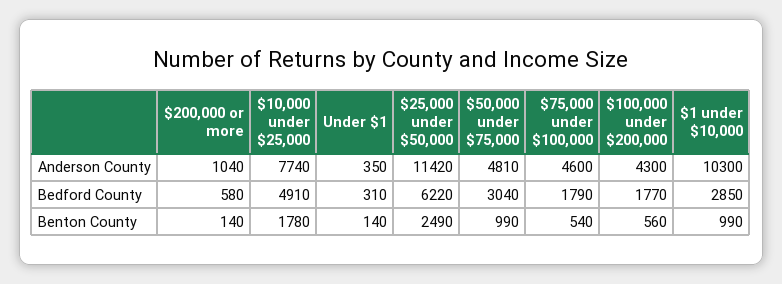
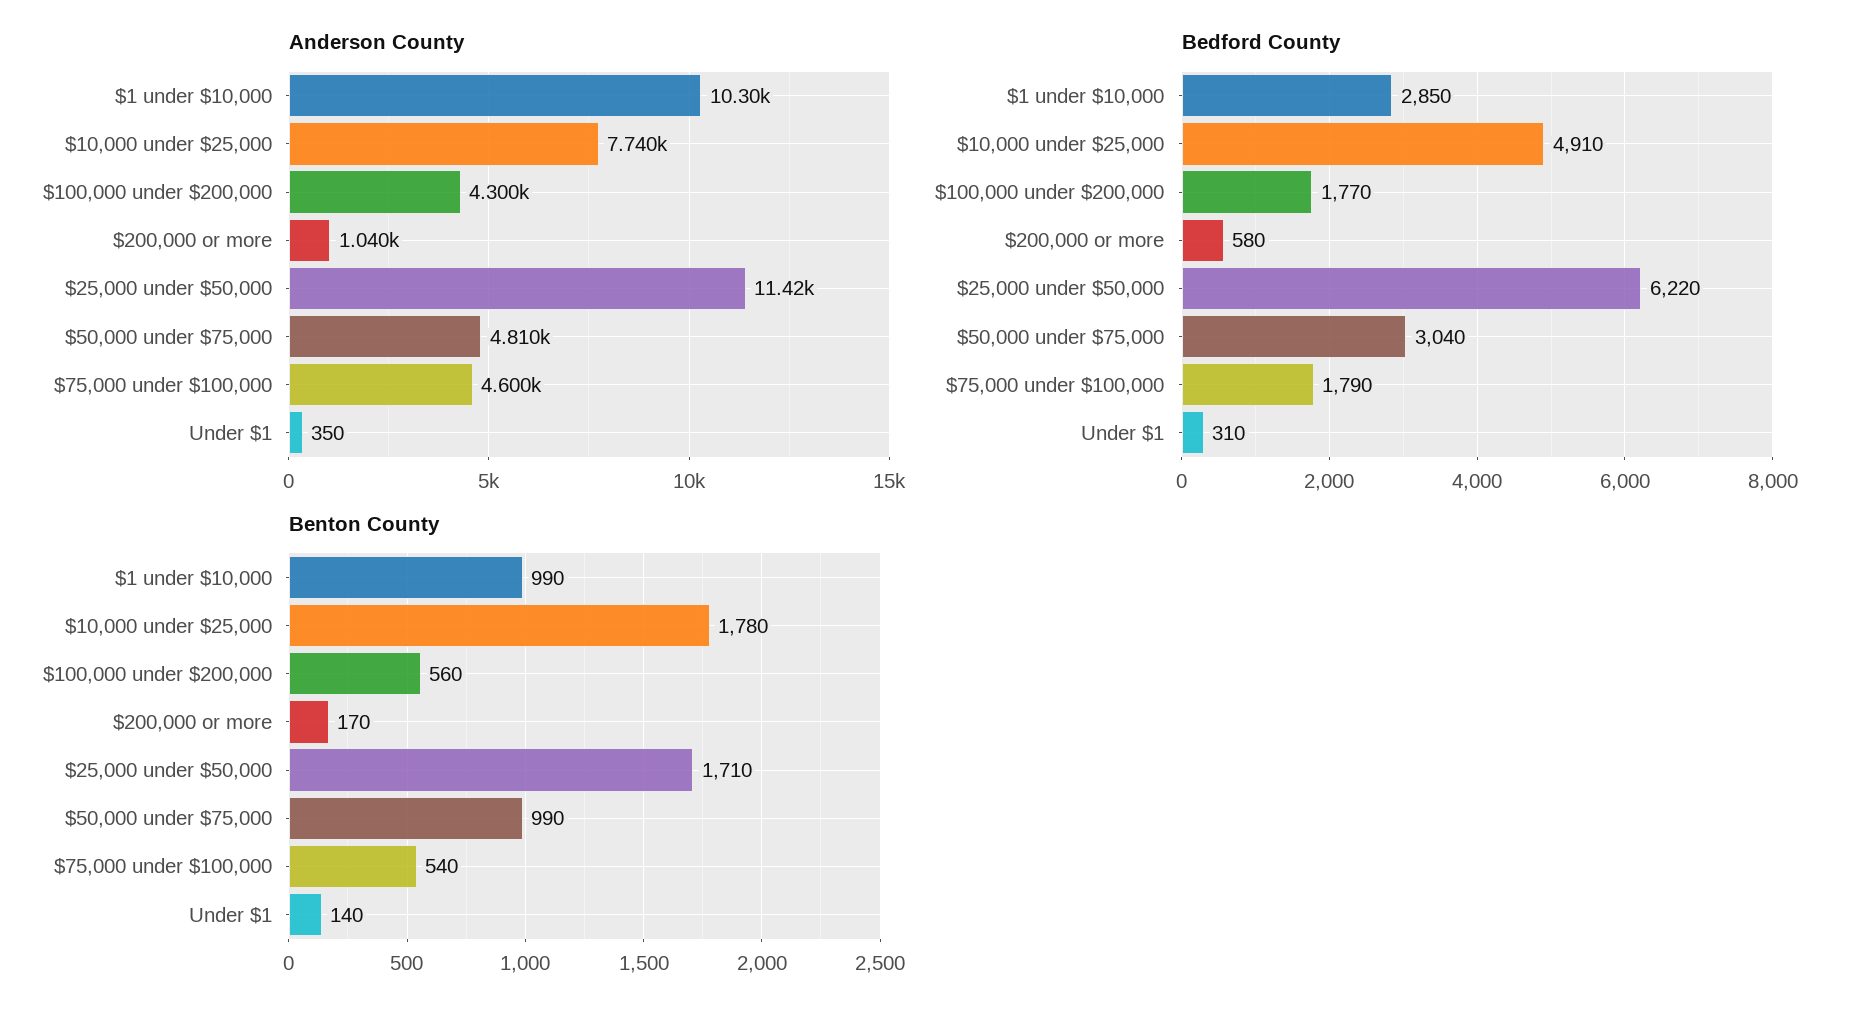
  {
    "Anderson County": {
      "$200,000 or more": 1040,
      "$10,000 under $25,000": 7740,
      "Under $1": 350,
      "$25,000 under $50,000": 11420,
      "$50,000 under $75,000": 4810,
      "$75,000 under $100,000": 4600,
      "$100,000 under $200,000": 4300,
      "$1 under $10,000": 10300
    },
    "Bedford County": {
      "$200,000 or more": 580,
      "$10,000 under $25,000": 4910,
      "Under $1": 310,
      "$25,000 under $50,000": 6220,
      "$50,000 under $75,000": 3040,
      "$75,000 under $100,000": 1790,
      "$100,000 under $200,000": 1770,
      "$1 under $10,000": 2850
    },
    "Benton County": {
-     "$200,000 or more": 140,
+     "$200,000 or more": 170,
      "$10,000 under $25,000": 1780,
      "Under $1": 140,
-     "$25,000 under $50,000": 2490,
+     "$25,000 under $50,000": 1710,
      "$50,000 under $75,000": 990,
      "$75,000 under $100,000": 540,
      "$100,000 under $200,000": 560,
      "$1 under $10,000": 990
    }
  }

